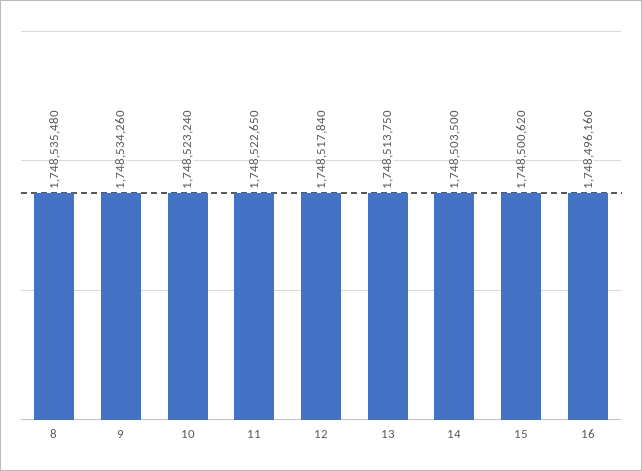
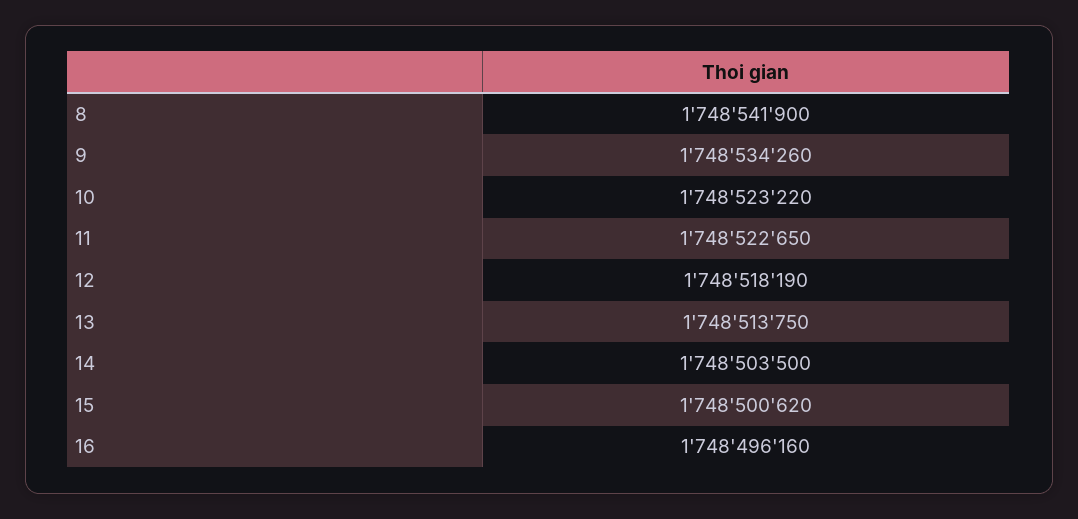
  {
-   "8": 1748535480,
+   "8": 1748541900,
    "9": 1748534260,
-   "10": 1748523240,
+   "10": 1748523220,
    "11": 1748522650,
-   "12": 1748517840,
+   "12": 1748518190,
    "13": 1748513750,
    "14": 1748503500,
    "15": 1748500620,
    "16": 1748496160
  }

